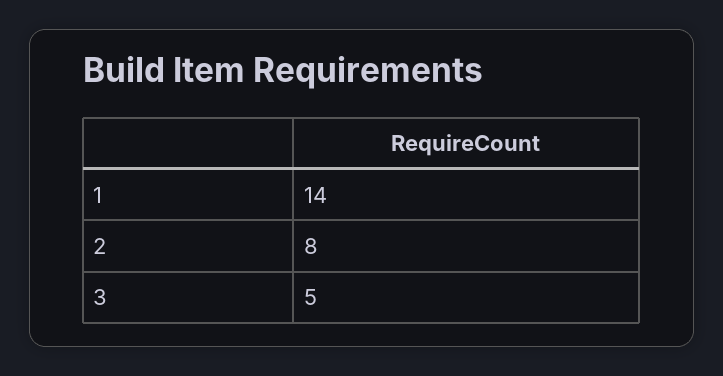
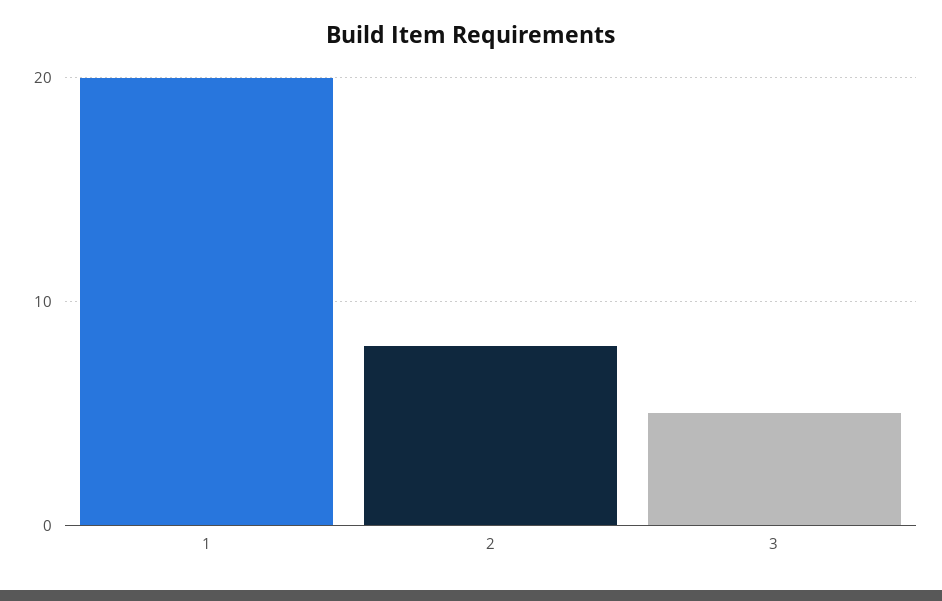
  {
-   "1": 14,
+   "1": 20,
    "2": 8,
    "3": 5
  }

